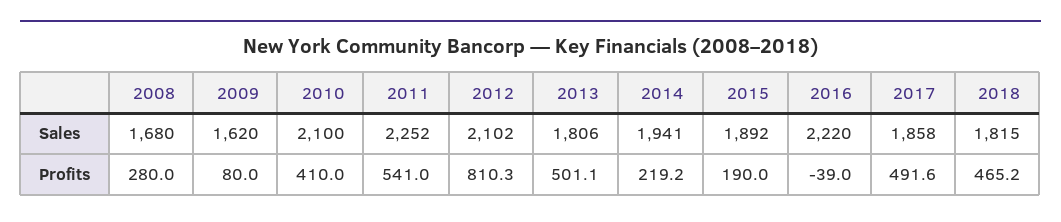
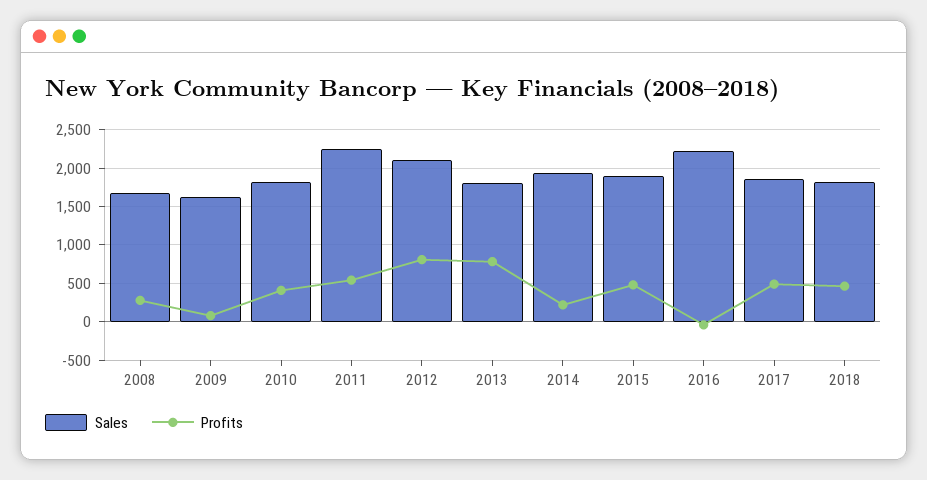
  {
    "Sales": {
      "2008": 1680,
      "2009": 1620,
-     "2010": 2100,
+     "2010": 1800,
      "2011": 2252,
      "2012": 2102,
      "2013": 1806,
      "2014": 1941,
      "2015": 1892,
      "2016": 2220,
      "2017": 1858,
      "2018": 1815
    },
    "Profits": {
      "2008": 280,
      "2009": 80,
      "2010": 410,
      "2011": 541,
      "2012": 810.3,
-     "2013": 501.1,
+     "2013": 800,
      "2014": 219.2,
-     "2015": 190,
+     "2015": 500,
      "2016": -39,
      "2017": 491.6,
      "2018": 465.2
    }
  }

